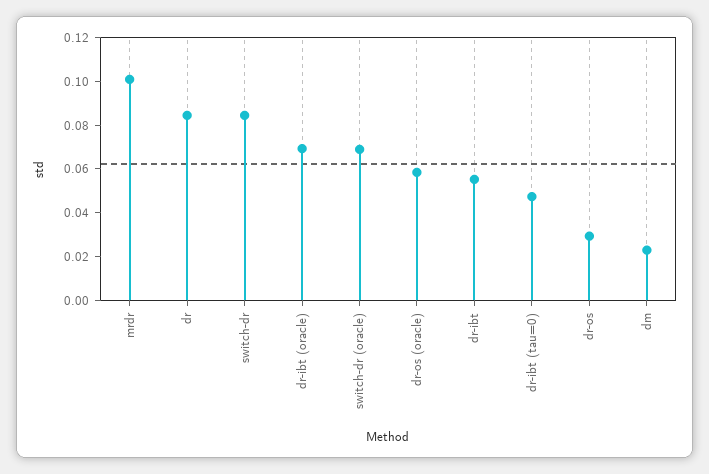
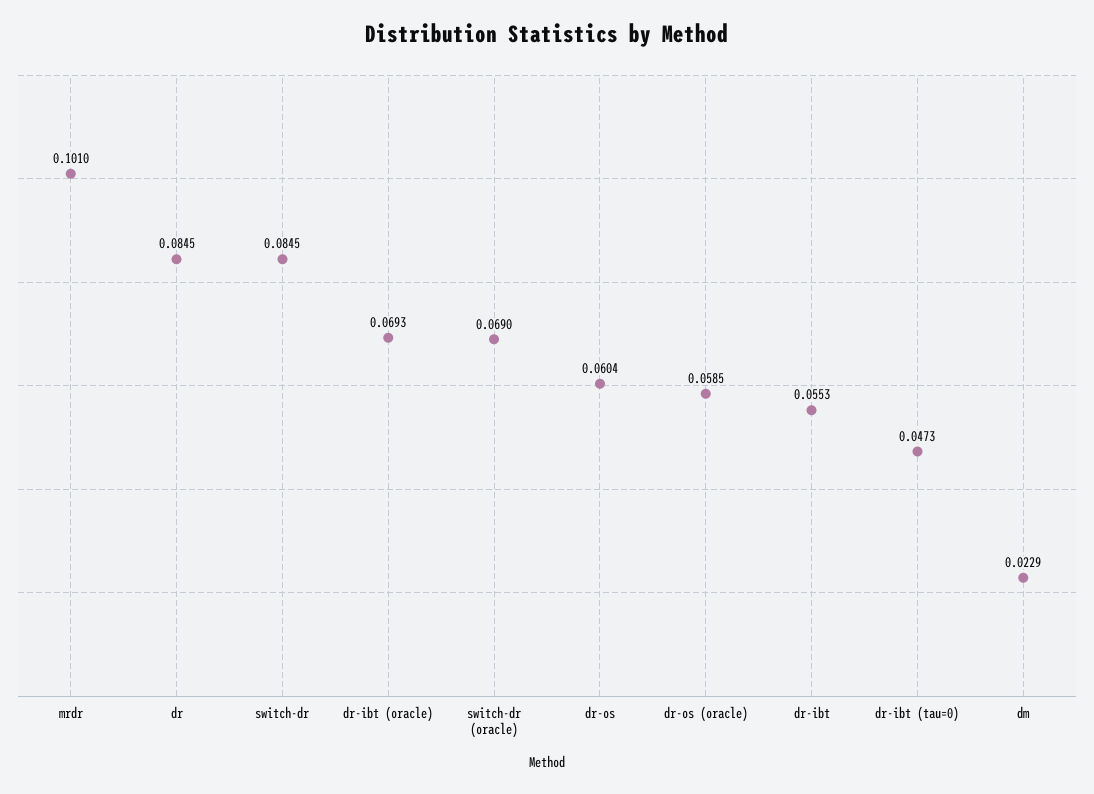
  {
    "mrdr": 0.101,
    "dr": 0.0845,
    "switch-dr": 0.0845,
    "dr-ibt (oracle)": 0.0693,
    "switch-dr (oracle)": 0.069,
    "dr-os (oracle)": 0.0585,
    "dr-ibt": 0.0553,
    "dr-ibt (tau=0)": 0.0473,
-   "dr-os": 0.03,
+   "dr-os": 0.0604,
    "dm": 0.0229
  }

